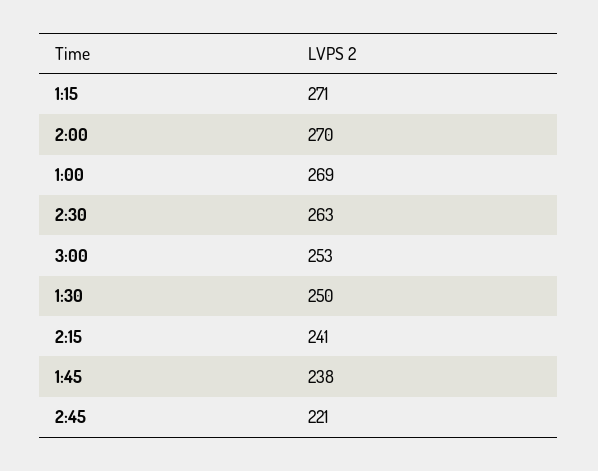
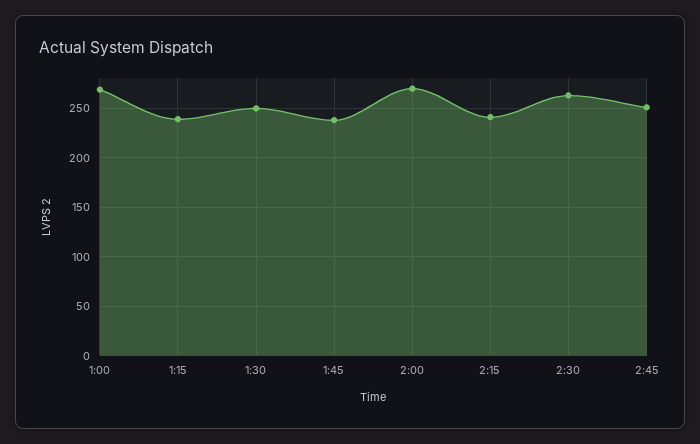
  {
-   "1:15": 271,
+   "1:15": 240,
    "2:00": 270,
    "1:00": 269,
    "2:30": 263,
-   "3:00": 253,
    "1:30": 250,
    "2:15": 241,
    "1:45": 238,
-   "2:45": 221
+   "2:45": 250
  }

